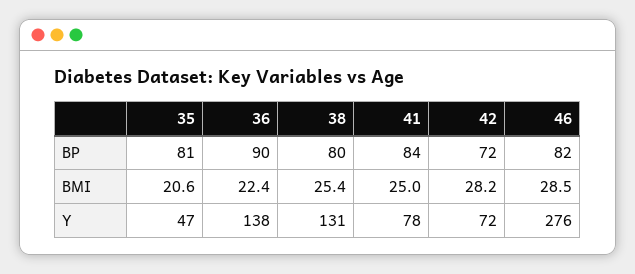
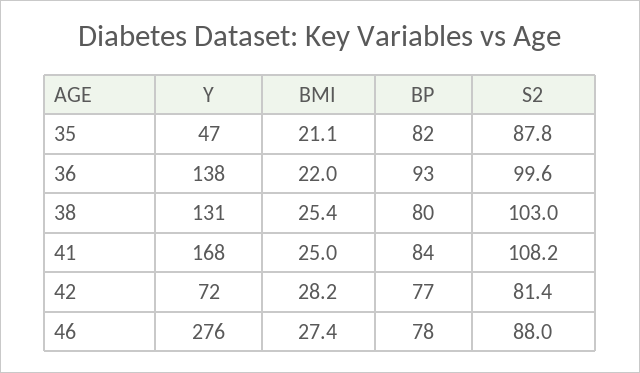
  {
    "35": {
-     "BP": 81,
+     "BP": 82,
-     "BMI": 20.6,
+     "BMI": 21.1,
-     "Y": 47
+     "Y": 47,
+     "S2": 87.8
    },
    "36": {
-     "BP": 90,
+     "BP": 93,
-     "BMI": 22.4,
+     "BMI": 22,
-     "Y": 138
+     "Y": 138,
+     "S2": 99.6
    },
    "38": {
      "BP": 80,
      "BMI": 25.4,
-     "Y": 131
+     "Y": 131,
+     "S2": 103
    },
    "41": {
      "BP": 84,
      "BMI": 25,
-     "Y": 78
+     "Y": 168,
+     "S2": 108.2
    },
    "42": {
-     "BP": 72,
+     "BP": 77,
      "BMI": 28.2,
-     "Y": 72
+     "Y": 72,
+     "S2": 81.4
    },
    "46": {
-     "BP": 82,
+     "BP": 78,
-     "BMI": 28.5,
+     "BMI": 27.4,
-     "Y": 276
+     "Y": 276,
+     "S2": 88
    }
  }

